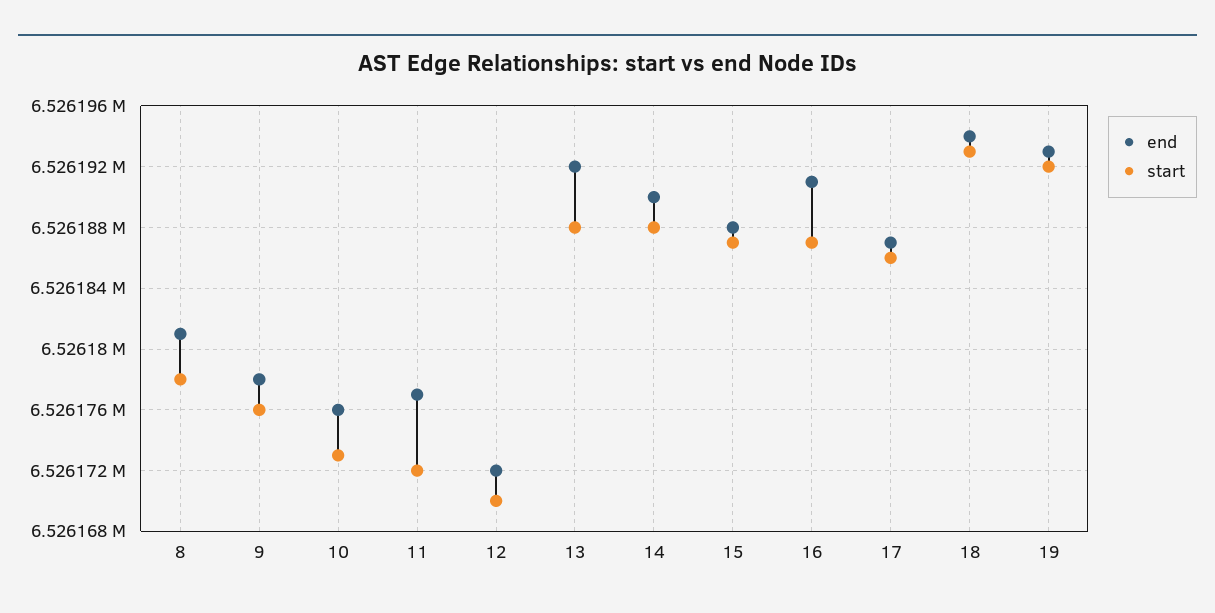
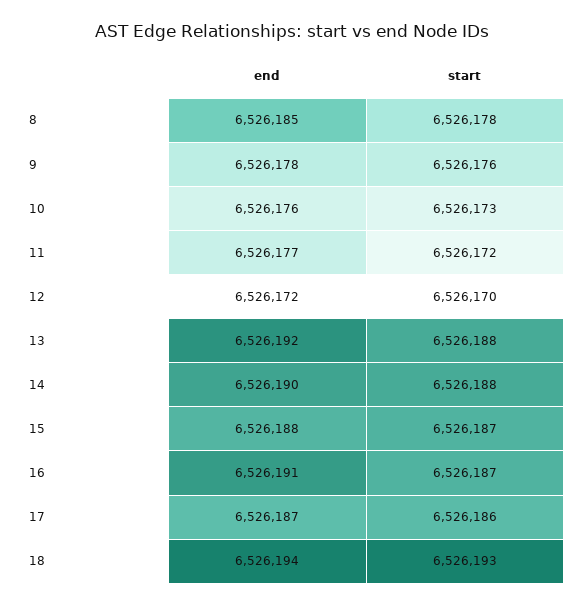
  {
    "end": {
-     "8": 6526181,
+     "8": 6526185,
      "9": 6526178,
      "10": 6526176,
      "11": 6526177,
      "12": 6526172,
      "13": 6526192,
      "14": 6526190,
      "15": 6526188,
      "16": 6526191,
      "17": 6526187,
-     "18": 6526194,
+     "18": 6526194
-     "19": 6526193
    },
    "start": {
      "8": 6526178,
      "9": 6526176,
      "10": 6526173,
      "11": 6526172,
      "12": 6526170,
      "13": 6526188,
      "14": 6526188,
      "15": 6526187,
      "16": 6526187,
      "17": 6526186,
-     "18": 6526193,
+     "18": 6526193
-     "19": 6526192
    }
  }

